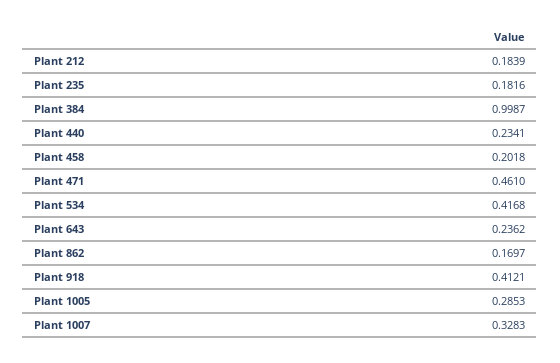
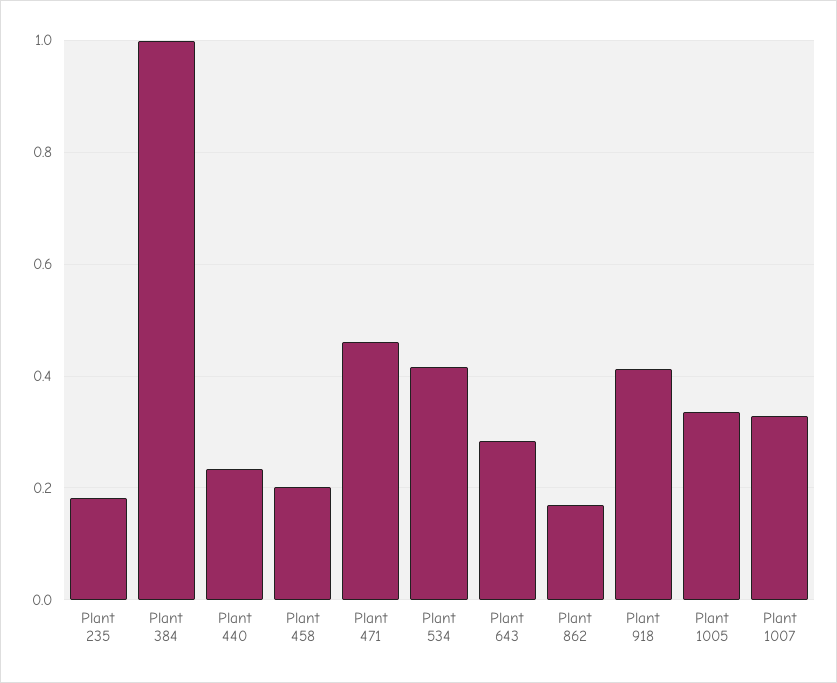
  {
-   "Plant 212": 0.1839,
    "Plant 235": 0.1816,
    "Plant 384": 0.9987,
    "Plant 440": 0.2341,
    "Plant 458": 0.2018,
    "Plant 471": 0.461,
    "Plant 534": 0.4168,
-   "Plant 643": 0.2362,
+   "Plant 643": 0.28,
    "Plant 862": 0.1697,
    "Plant 918": 0.4121,
-   "Plant 1005": 0.2853,
+   "Plant 1005": 0.34,
    "Plant 1007": 0.3283
  }

